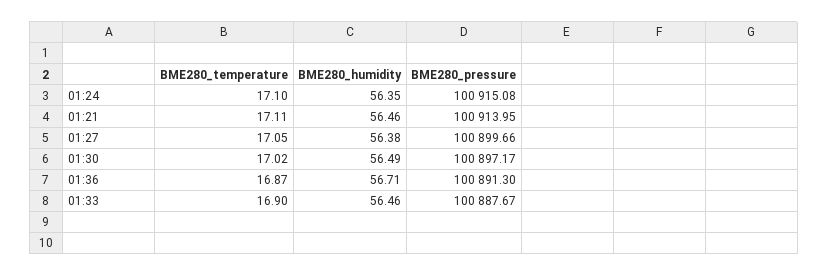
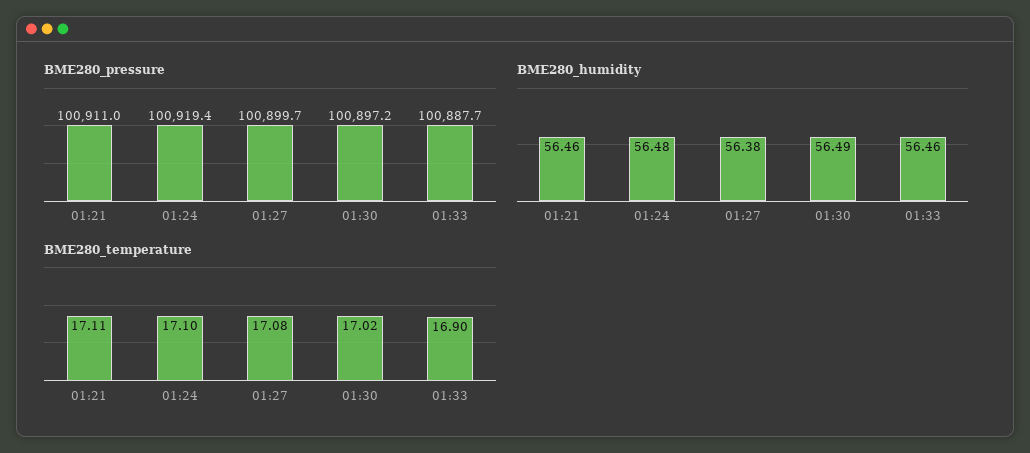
  {
    "BME280_temperature": {
      "01:24": 17.1,
      "01:21": 17.11,
-     "01:27": 17.05,
+     "01:27": 17.08,
      "01:30": 17.02,
-     "01:36": 16.87,
      "01:33": 16.9
    },
    "BME280_humidity": {
-     "01:24": 56.35,
+     "01:24": 56.48,
      "01:21": 56.46,
      "01:27": 56.38,
      "01:30": 56.49,
-     "01:36": 56.71,
      "01:33": 56.46
    },
    "BME280_pressure": {
-     "01:24": 100915.08,
+     "01:24": 100919.4,
-     "01:21": 100913.95,
+     "01:21": 100911,
      "01:27": 100899.66,
      "01:30": 100897.17,
-     "01:36": 100891.3,
      "01:33": 100887.67
    }
  }

